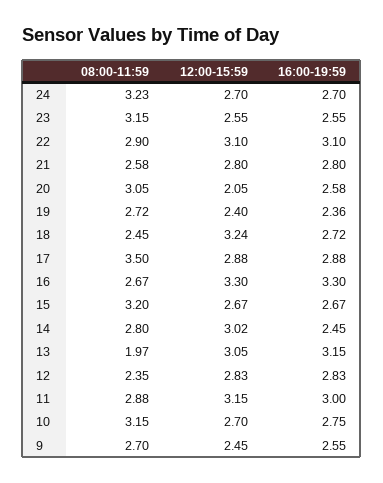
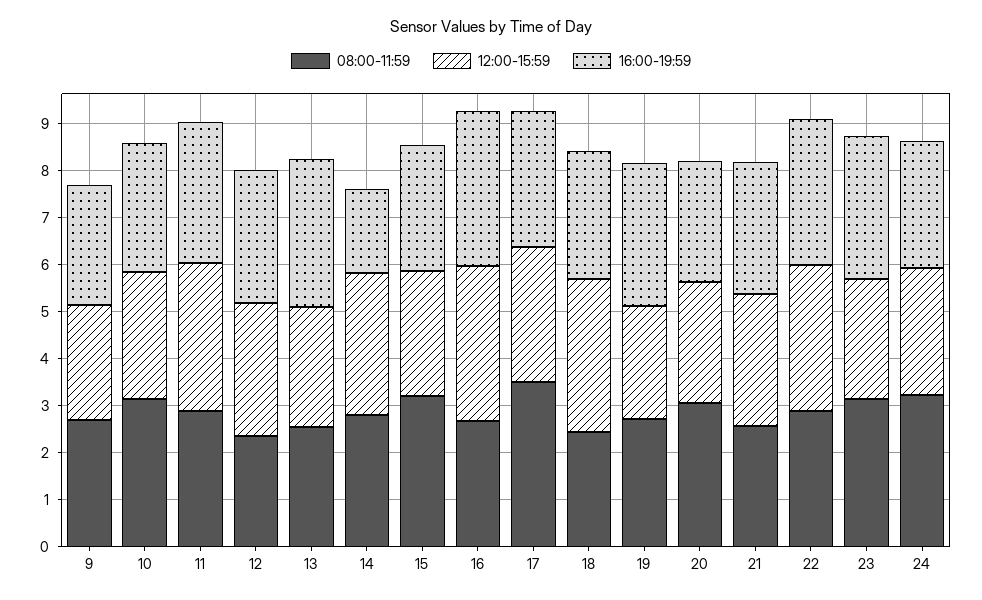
  {
    "08:00-11:59": {
      "24": 3.23,
      "23": 3.15,
      "22": 2.9,
      "21": 2.58,
      "20": 3.05,
      "19": 2.72,
      "18": 2.45,
      "17": 3.5,
      "16": 2.67,
      "15": 3.2,
      "14": 2.8,
-     "13": 1.97,
+     "13": 2.6,
      "12": 2.35,
      "11": 2.88,
      "10": 3.15,
      "9": 2.7
    },
    "12:00-15:59": {
      "24": 2.7,
      "23": 2.55,
      "22": 3.1,
      "21": 2.8,
-     "20": 2.05,
+     "20": 2.6,
      "19": 2.4,
      "18": 3.24,
      "17": 2.88,
      "16": 3.3,
      "15": 2.67,
      "14": 3.02,
-     "13": 3.05,
+     "13": 2.6,
      "12": 2.83,
      "11": 3.15,
      "10": 2.7,
      "9": 2.45
    },
    "16:00-19:59": {
      "24": 2.7,
-     "23": 2.55,
+     "23": 3,
      "22": 3.1,
      "21": 2.8,
      "20": 2.58,
-     "19": 2.36,
+     "19": 3,
      "18": 2.72,
      "17": 2.88,
      "16": 3.3,
      "15": 2.67,
-     "14": 2.45,
+     "14": 1.8,
      "13": 3.15,
      "12": 2.83,
      "11": 3,
      "10": 2.75,
      "9": 2.55
    }
  }

